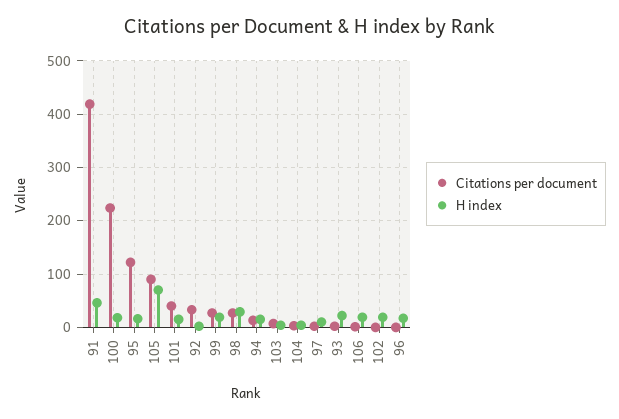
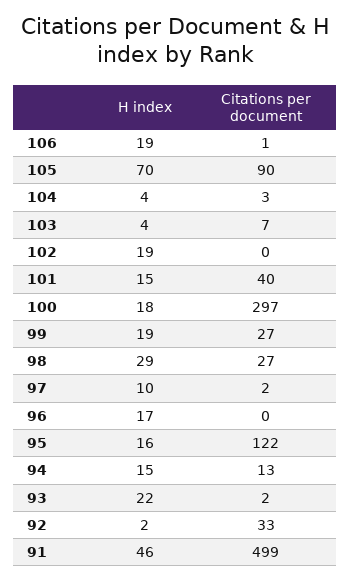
  {
    "Citations per document": {
-     "91": 420,
+     "91": 499,
-     "100": 220,
+     "100": 297,
      "95": 122,
      "105": 90,
      "101": 40,
      "92": 33,
      "99": 27,
      "98": 27,
      "94": 13,
      "103": 7,
      "104": 3,
      "97": 2,
      "93": 2,
      "106": 1,
      "102": 0,
      "96": 0
    },
    "H index": {
      "91": 46,
      "100": 18,
      "95": 16,
      "105": 70,
      "101": 15,
      "92": 2,
      "99": 19,
      "98": 29,
      "94": 15,
      "103": 4,
      "104": 4,
      "97": 10,
      "93": 22,
      "106": 19,
      "102": 19,
      "96": 17
    }
  }

